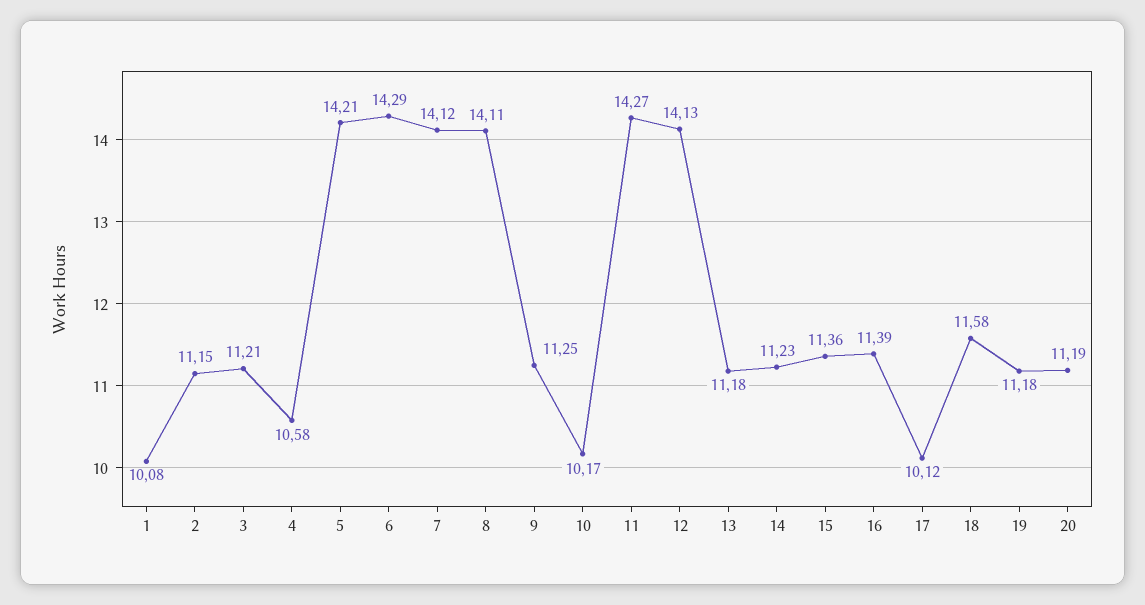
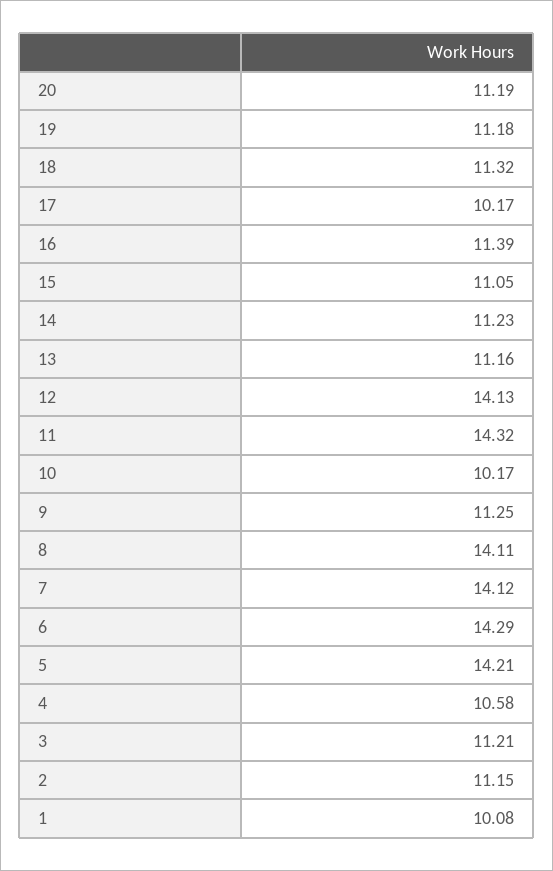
  {
    "1": 10.08,
    "2": 11.15,
    "3": 11.21,
    "4": 10.58,
    "5": 14.21,
    "6": 14.29,
    "7": 14.12,
    "8": 14.11,
    "9": 11.25,
    "10": 10.17,
-   "11": 14.27,
+   "11": 14.32,
    "12": 14.13,
-   "13": 11.18,
+   "13": 11.16,
    "14": 11.23,
-   "15": 11.36,
+   "15": 11.05,
    "16": 11.39,
-   "17": 10.12,
+   "17": 10.17,
-   "18": 11.58,
+   "18": 11.32,
    "19": 11.18,
    "20": 11.19
  }

